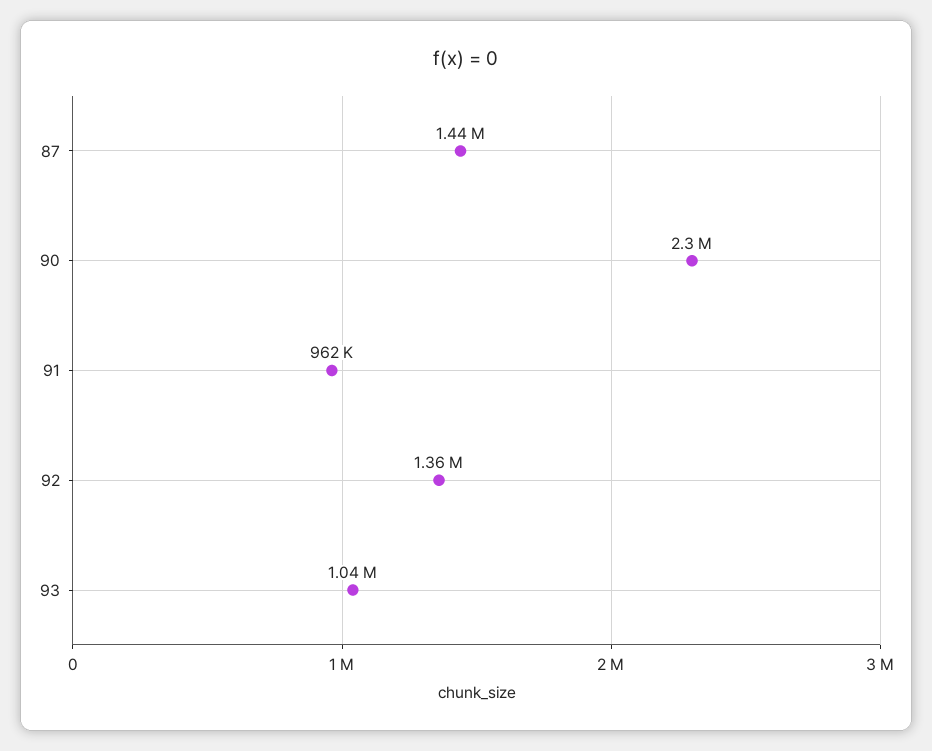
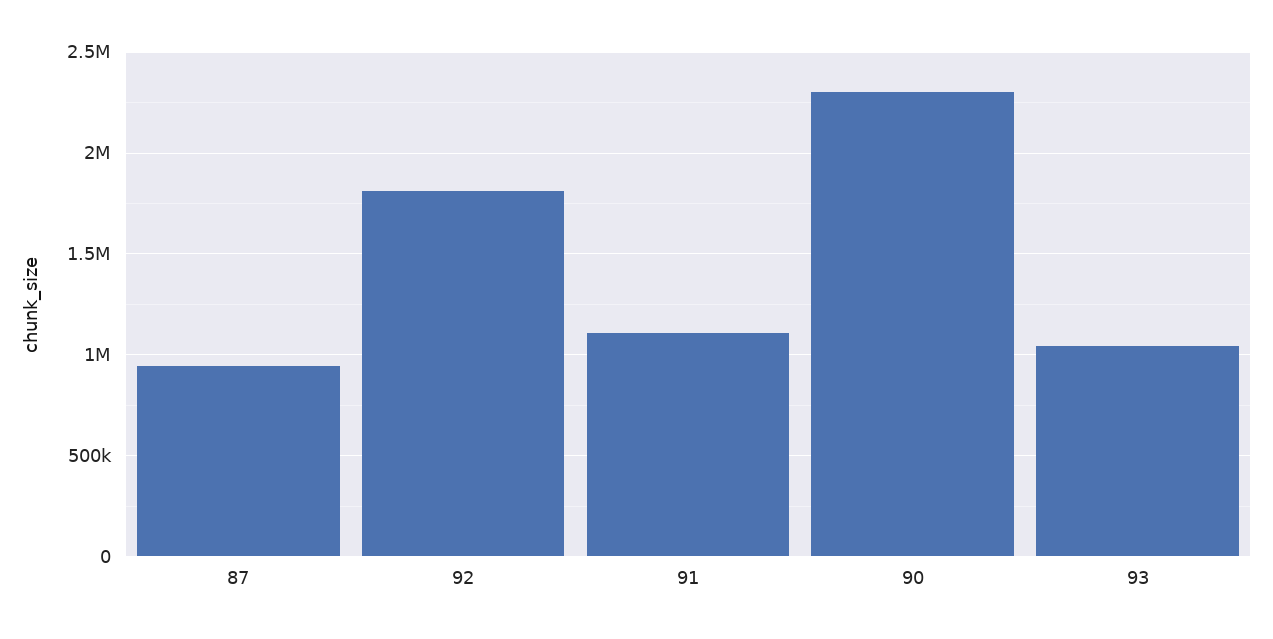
  {
-   "87": 1440000,
+   "87": 950000,
    "90": 2300000,
-   "91": 962000,
+   "91": 1100000,
-   "92": 1360000,
+   "92": 1800000,
    "93": 1040000
  }

